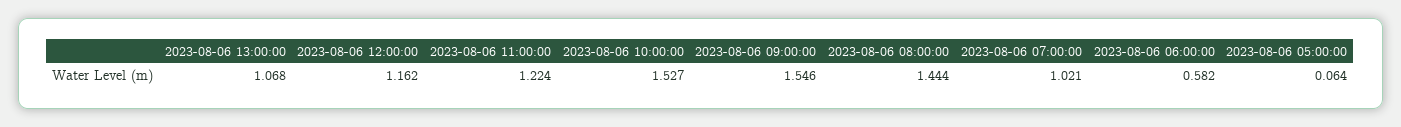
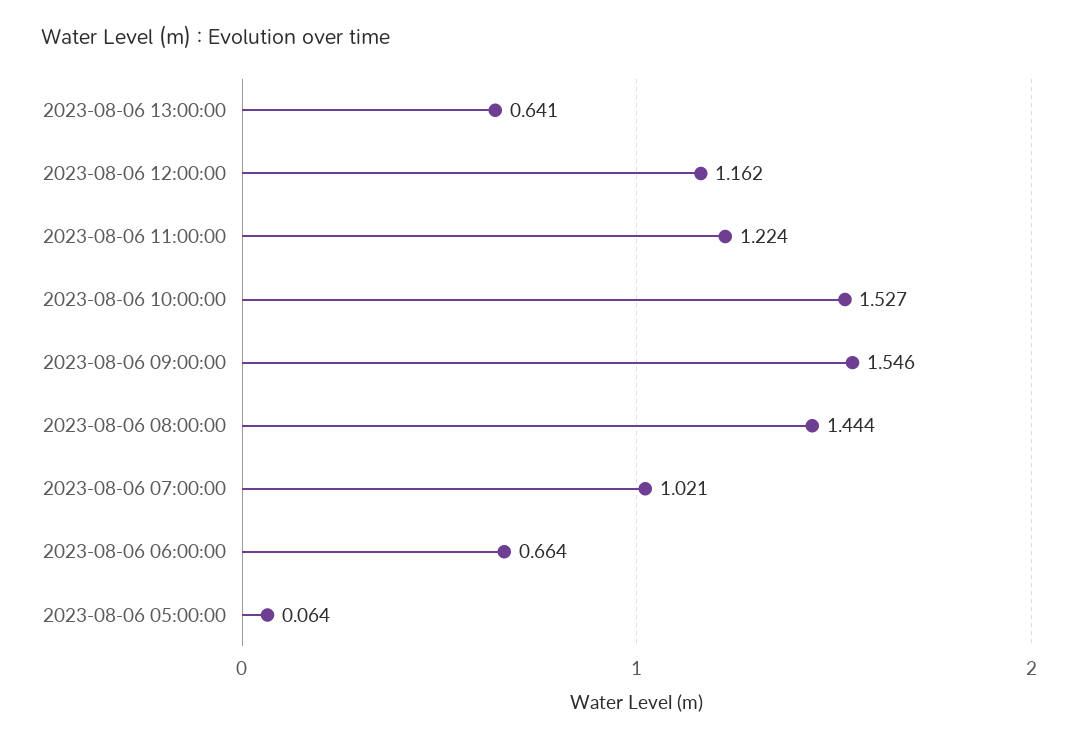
  {
-   "2023-08-06 13:00:00": 1.068,
+   "2023-08-06 13:00:00": 0.641,
    "2023-08-06 12:00:00": 1.162,
    "2023-08-06 11:00:00": 1.224,
    "2023-08-06 10:00:00": 1.527,
    "2023-08-06 09:00:00": 1.546,
    "2023-08-06 08:00:00": 1.444,
    "2023-08-06 07:00:00": 1.021,
-   "2023-08-06 06:00:00": 0.582,
+   "2023-08-06 06:00:00": 0.664,
    "2023-08-06 05:00:00": 0.064
  }

